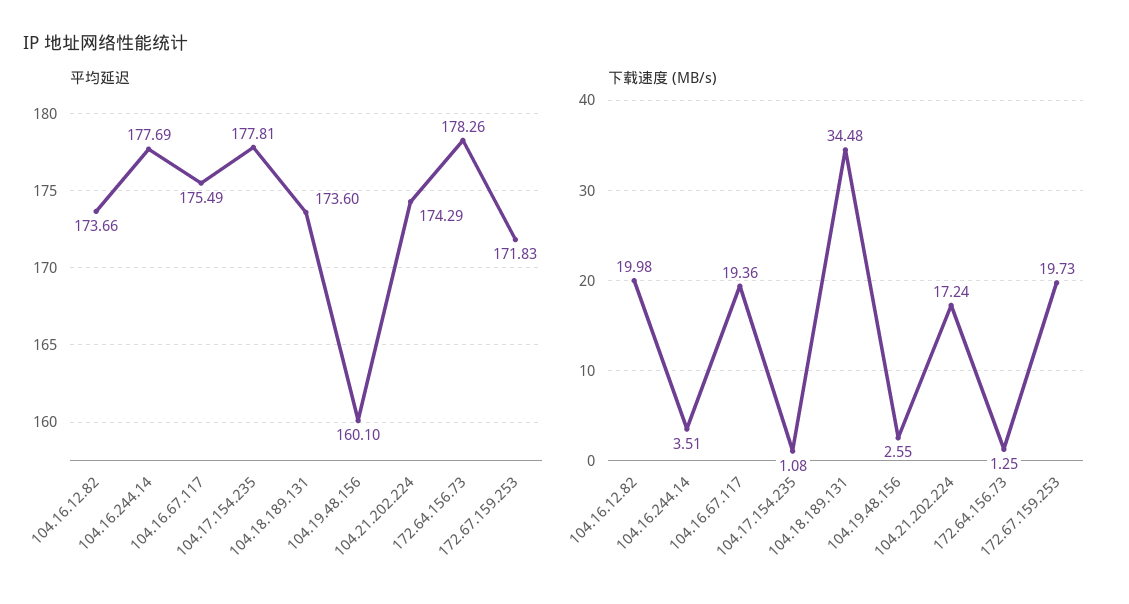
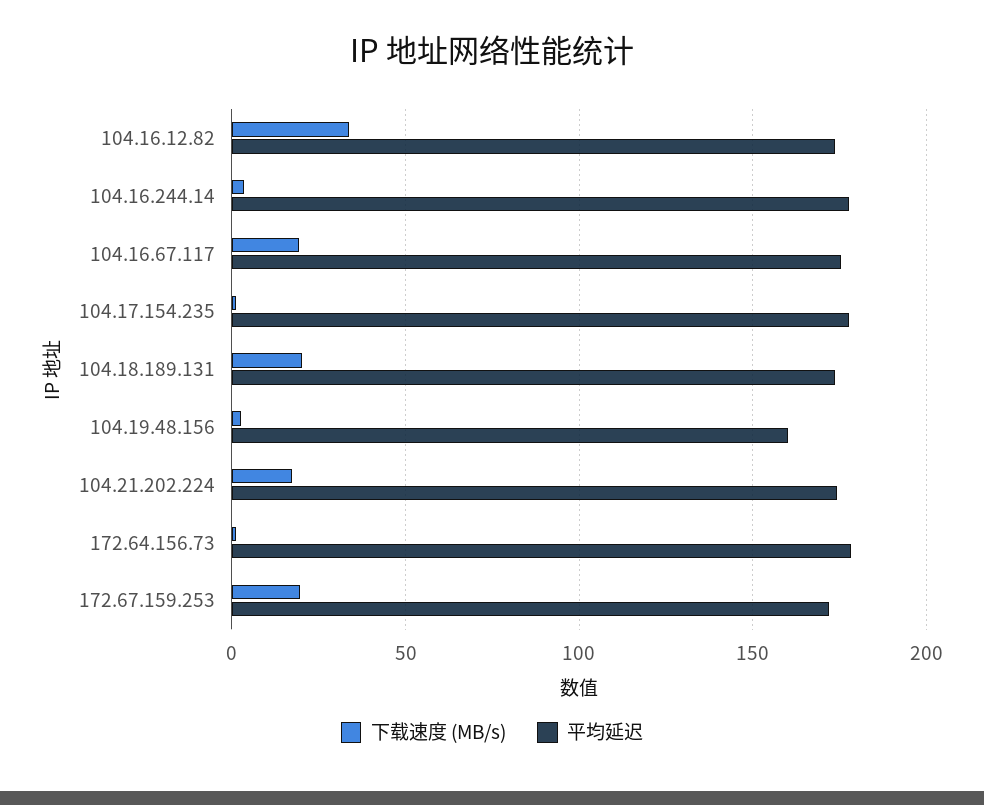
  {
    "平均延迟": {
      "104.16.12.82": 173.66,
      "104.16.244.14": 177.69,
      "104.16.67.117": 175.49,
      "104.17.154.235": 177.81,
      "104.18.189.131": 173.6,
      "104.19.48.156": 160.1,
      "104.21.202.224": 174.29,
      "172.64.156.73": 178.26,
      "172.67.159.253": 171.83
    },
    "下载速度 (MB/s)": {
-     "104.16.12.82": 19.98,
+     "104.16.12.82": 35,
      "104.16.244.14": 3.51,
      "104.16.67.117": 19.36,
      "104.17.154.235": 1.08,
-     "104.18.189.131": 34.48,
+     "104.18.189.131": 20,
      "104.19.48.156": 2.55,
      "104.21.202.224": 17.24,
      "172.64.156.73": 1.25,
      "172.67.159.253": 19.73
    }
  }

